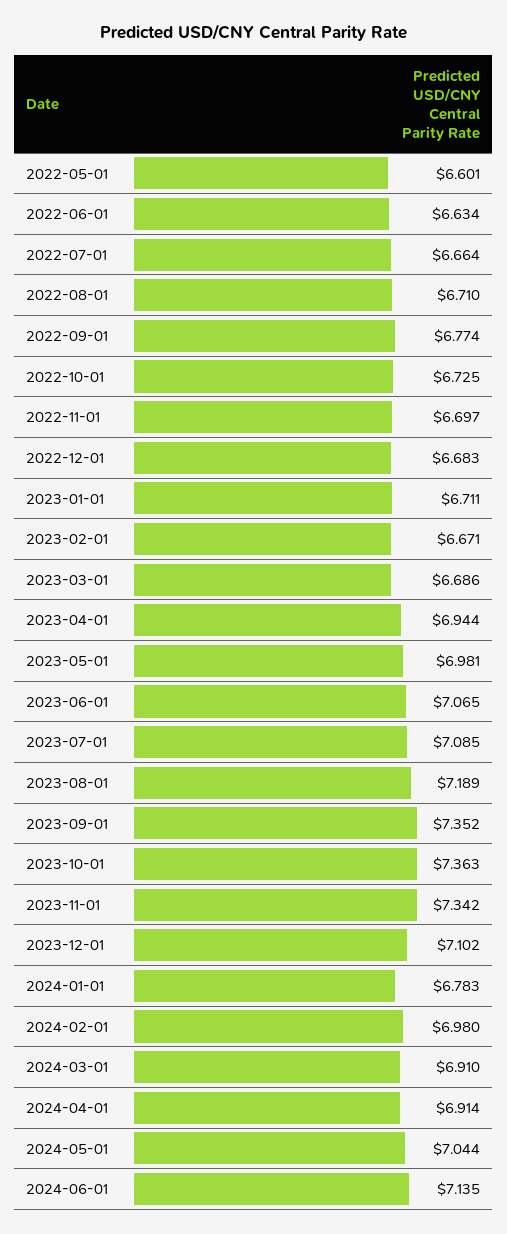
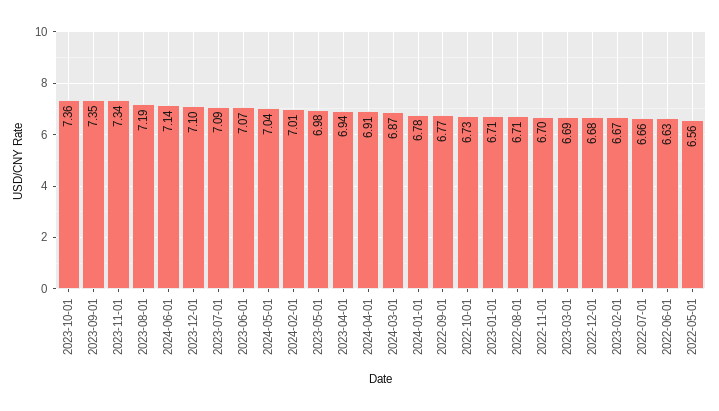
  {
-   "2022-05-01": 6.601,
+   "2022-05-01": 6.56,
    "2022-06-01": 6.634,
    "2022-07-01": 6.664,
    "2022-08-01": 6.71,
    "2022-09-01": 6.774,
    "2022-10-01": 6.725,
    "2022-11-01": 6.697,
    "2022-12-01": 6.683,
    "2023-01-01": 6.711,
    "2023-02-01": 6.671,
    "2023-03-01": 6.686,
    "2023-04-01": 6.944,
    "2023-05-01": 6.981,
    "2023-06-01": 7.065,
    "2023-07-01": 7.085,
    "2023-08-01": 7.189,
    "2023-09-01": 7.352,
    "2023-10-01": 7.363,
    "2023-11-01": 7.342,
    "2023-12-01": 7.102,
    "2024-01-01": 6.783,
-   "2024-02-01": 6.98,
+   "2024-02-01": 7.01,
-   "2024-03-01": 6.91,
+   "2024-03-01": 6.87,
    "2024-04-01": 6.914,
    "2024-05-01": 7.044,
    "2024-06-01": 7.135
  }

